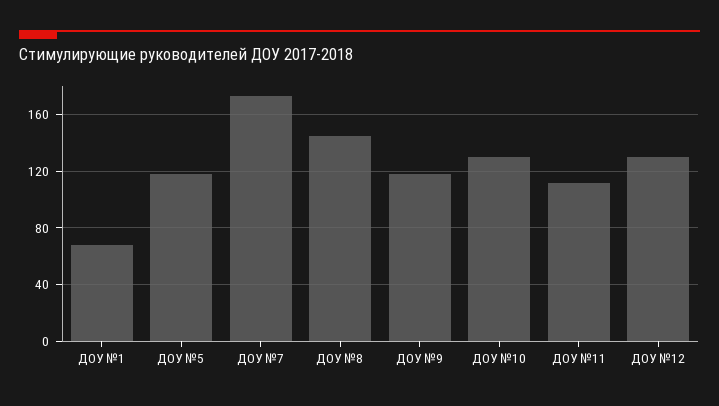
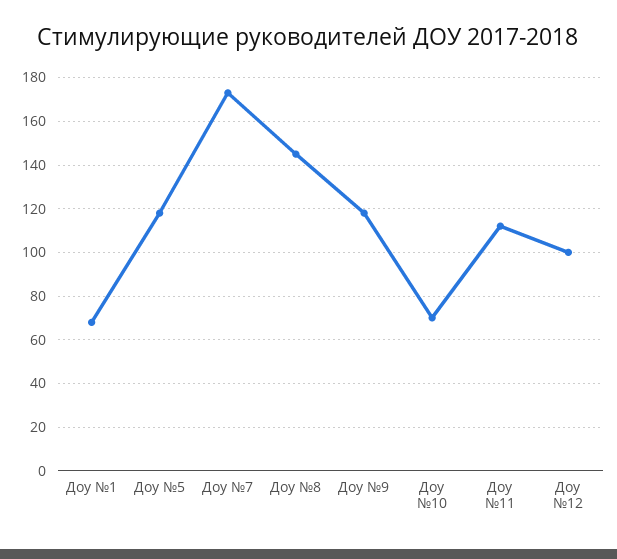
  {
    "ДОУ №1": 70,
    "ДОУ №5": 120,
    "ДОУ №7": 175,
    "ДОУ №8": 145,
    "ДОУ №9": 120,
-   "ДОУ №10": 130,
+   "ДОУ №10": 70,
    "ДОУ №11": 110,
-   "ДОУ №12": 130
+   "ДОУ №12": 100
  }

